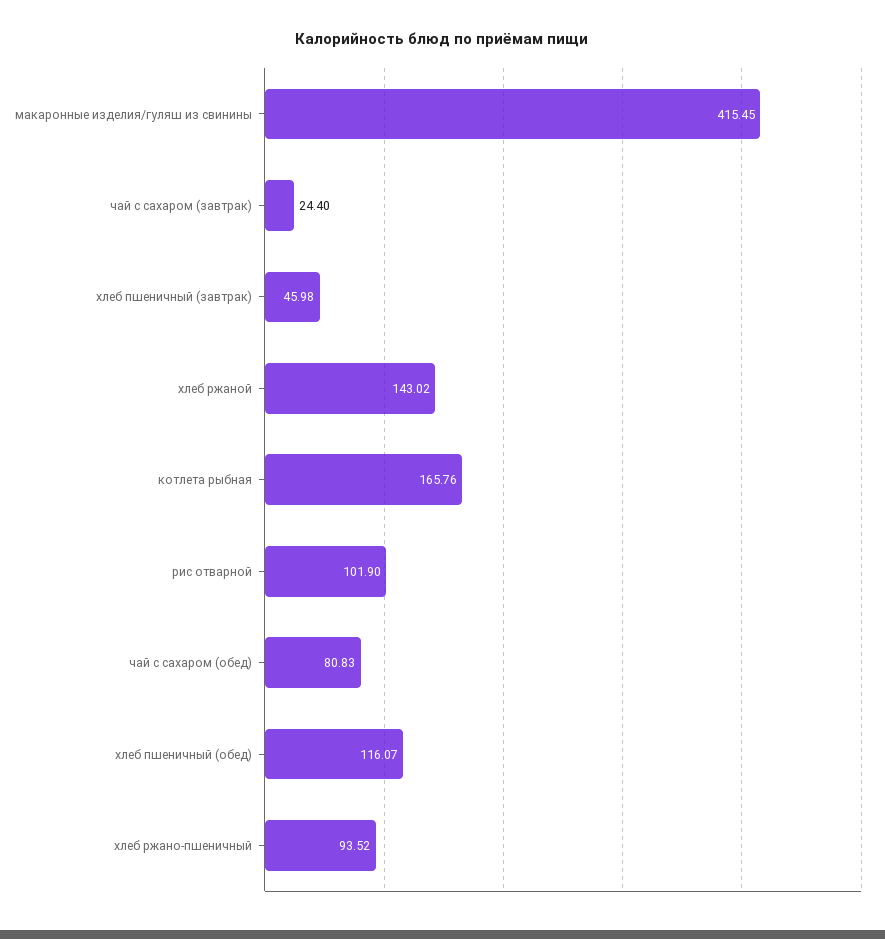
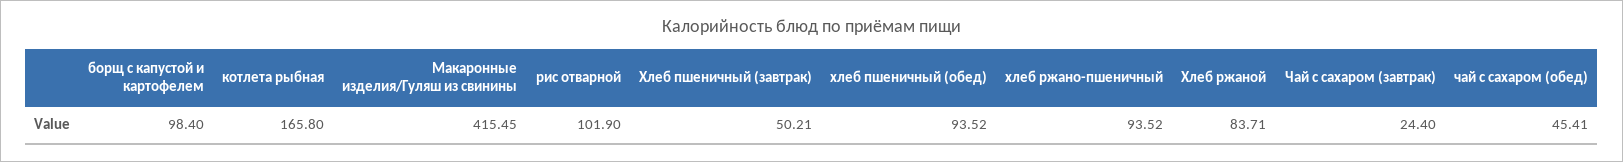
  {
    "макаронные изделия/гуляш из свинины": 415.45,
    "чай с сахаром (завтрак)": 24.4,
-   "хлеб пшеничный (завтрак)": 45.98,
+   "хлеб пшеничный (завтрак)": 50.21,
-   "хлеб ржаной": 143.02,
+   "хлеб ржаной": 83.71,
-   "котлета рыбная": 165.76,
+   "котлета рыбная": 165.8,
    "рис отварной": 101.9,
-   "чай с сахаром (обед)": 80.83,
+   "чай с сахаром (обед)": 45.41,
-   "хлеб пшеничный (обед)": 116.07,
+   "хлеб пшеничный (обед)": 93.52,
-   "хлеб ржано-пшеничный": 93.52
+   "хлеб ржано-пшеничный": 93.52,
+   "борщ с капустой и картофелем": 98.4
  }

